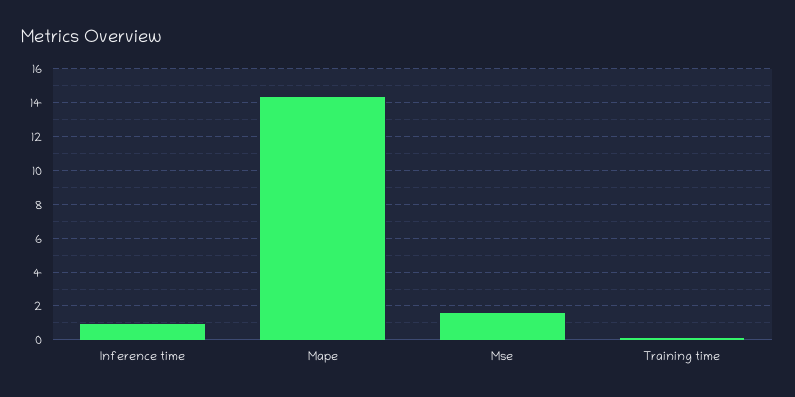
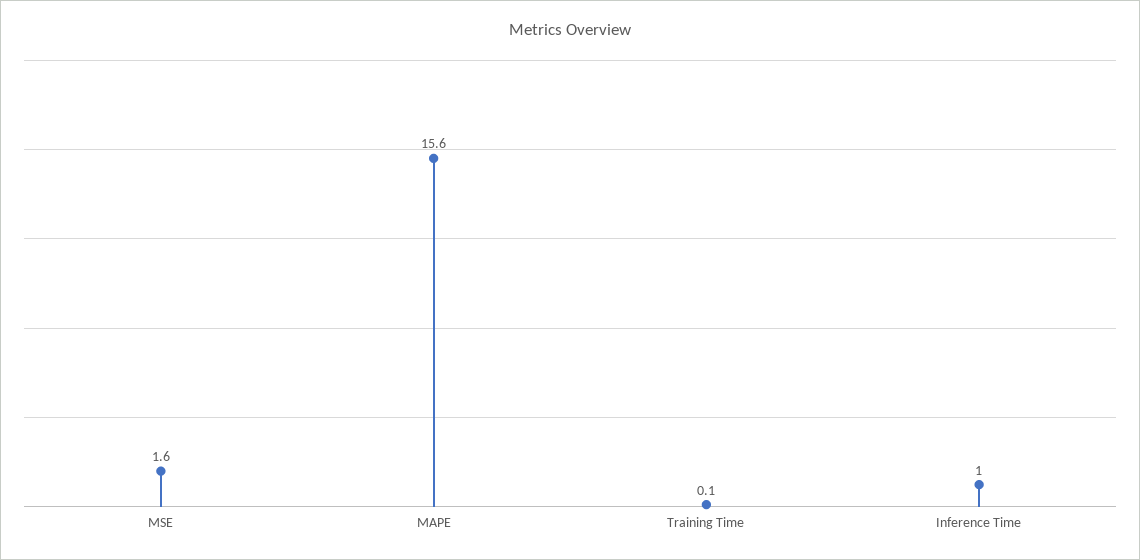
  {
    "Inference time": 1,
-   "Mape": 14.5,
+   "Mape": 15.6,
    "Mse": 1.6,
    "Training time": 0.1
  }

